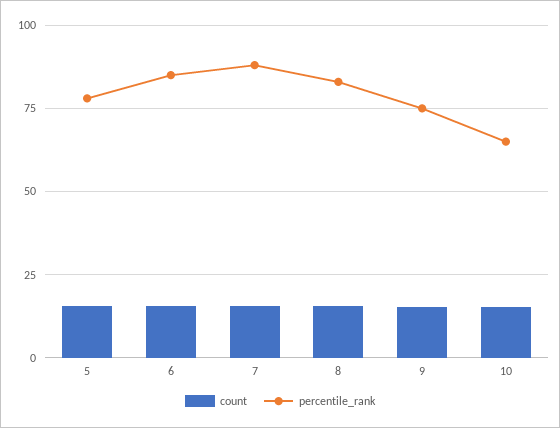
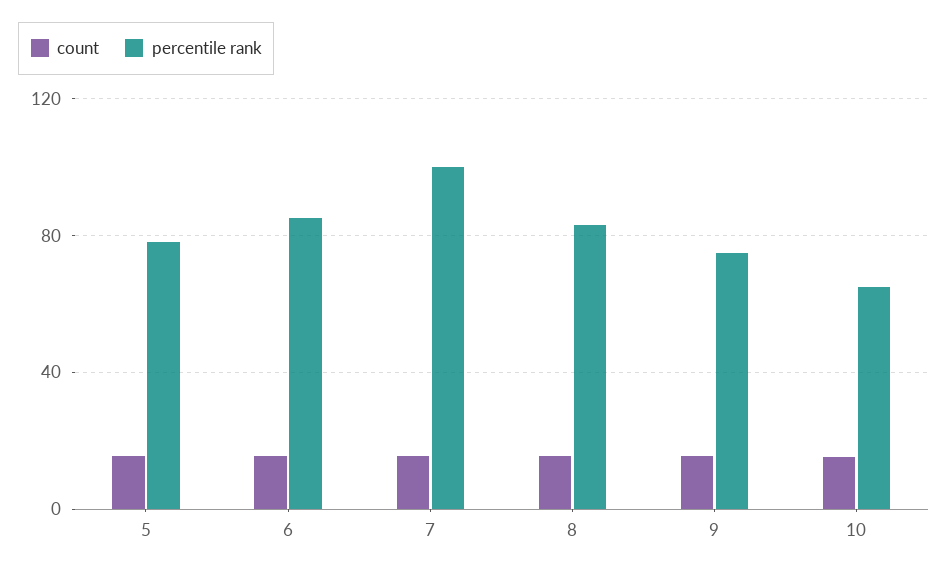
  {
    "count": {
      "5": 15,
      "6": 15,
      "7": 15,
      "8": 15,
      "9": 15,
      "10": 15
    },
    "percentile_rank": {
      "5": 77.5,
      "6": 85,
-     "7": 87.5,
+     "7": 100,
      "8": 82.5,
      "9": 75,
      "10": 65
    }
  }

